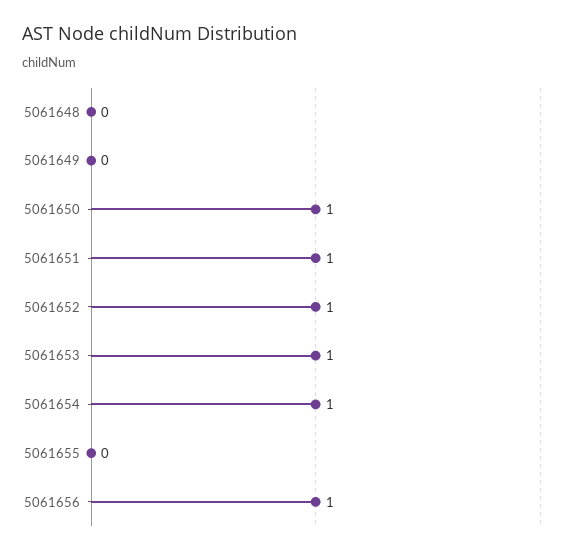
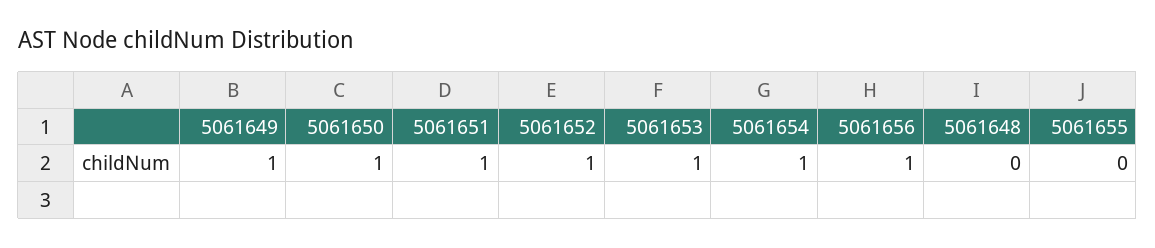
  {
    "5061648": 0,
-   "5061649": 0,
+   "5061649": 1,
    "5061650": 1,
    "5061651": 1,
    "5061652": 1,
    "5061653": 1,
    "5061654": 1,
    "5061655": 0,
    "5061656": 1
  }

